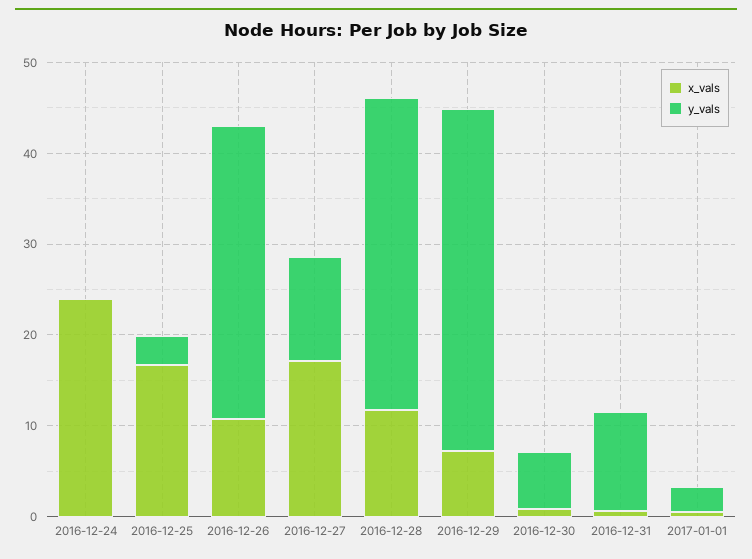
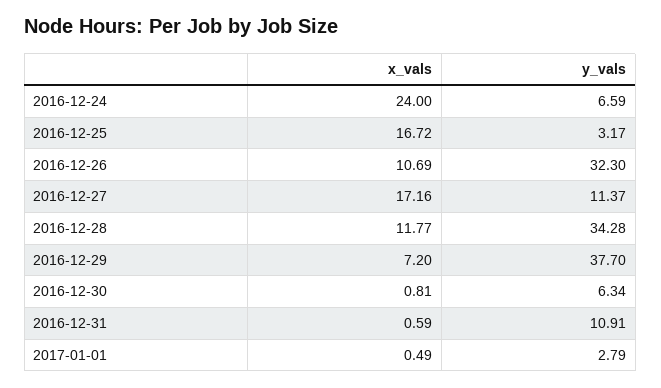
  {
    "x_vals": {
      "2016-12-24": 24,
      "2016-12-25": 16.72,
      "2016-12-26": 10.69,
      "2016-12-27": 17.16,
      "2016-12-28": 11.77,
      "2016-12-29": 7.2,
      "2016-12-30": 0.81,
      "2016-12-31": 0.59,
      "2017-01-01": 0.49
    },
    "y_vals": {
-     "2016-12-24": 0,
+     "2016-12-24": 6.59,
      "2016-12-25": 3.17,
      "2016-12-26": 32.3,
      "2016-12-27": 11.37,
      "2016-12-28": 34.28,
      "2016-12-29": 37.7,
      "2016-12-30": 6.34,
      "2016-12-31": 10.91,
      "2017-01-01": 2.79
    }
  }

